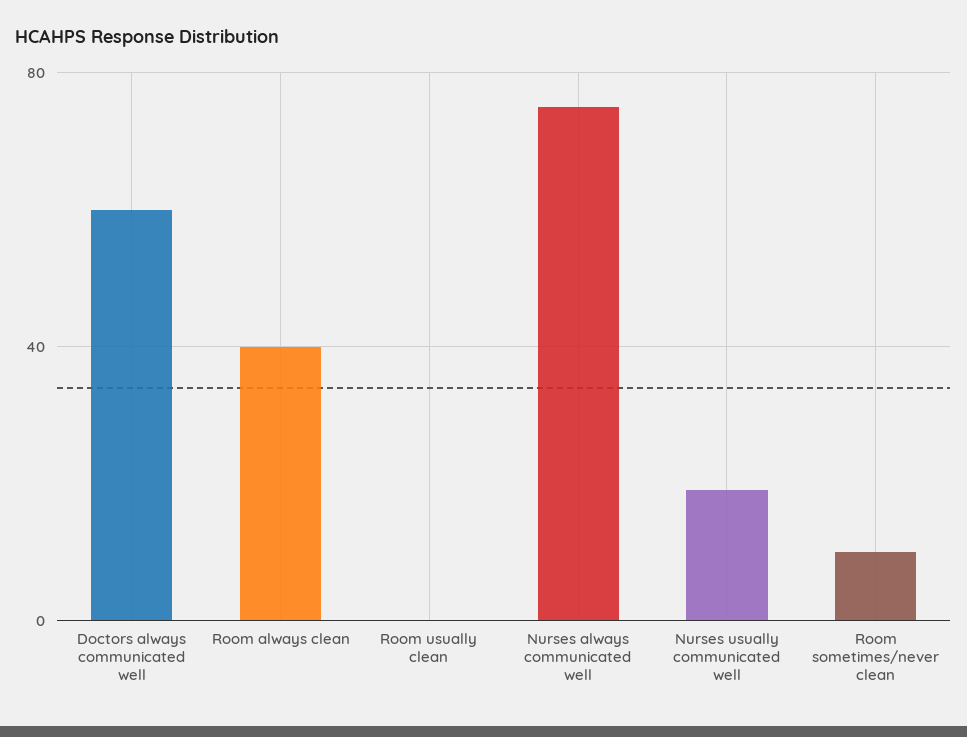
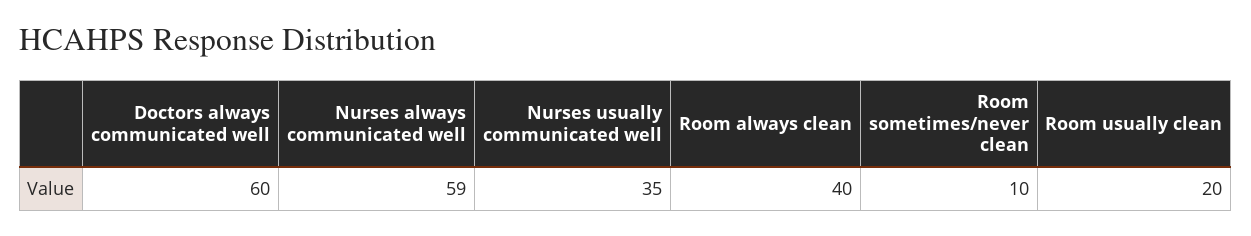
  {
    "Doctors always communicated well": 60,
    "Room always clean": 40,
-   "Room usually clean": 0,
+   "Room usually clean": 20,
-   "Nurses always communicated well": 75,
+   "Nurses always communicated well": 59,
-   "Nurses usually communicated well": 20,
+   "Nurses usually communicated well": 35,
    "Room sometimes/never clean": 10
  }

